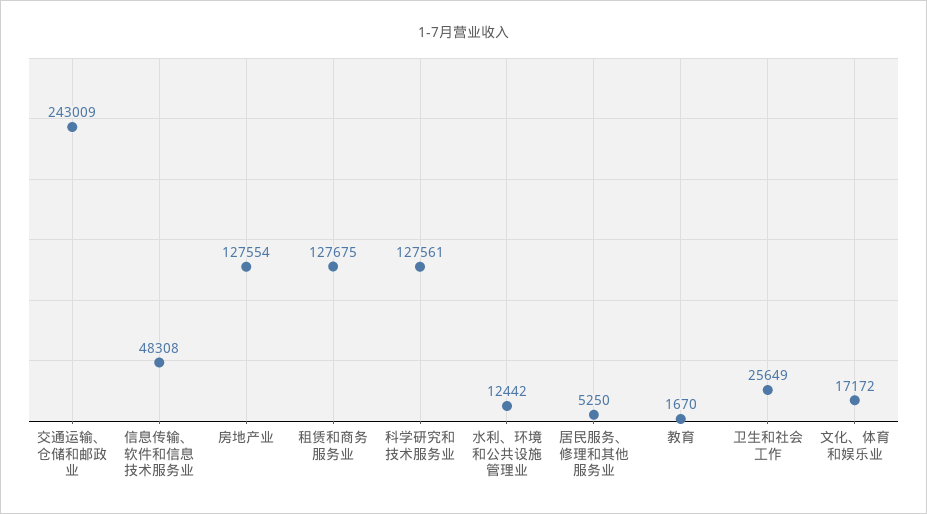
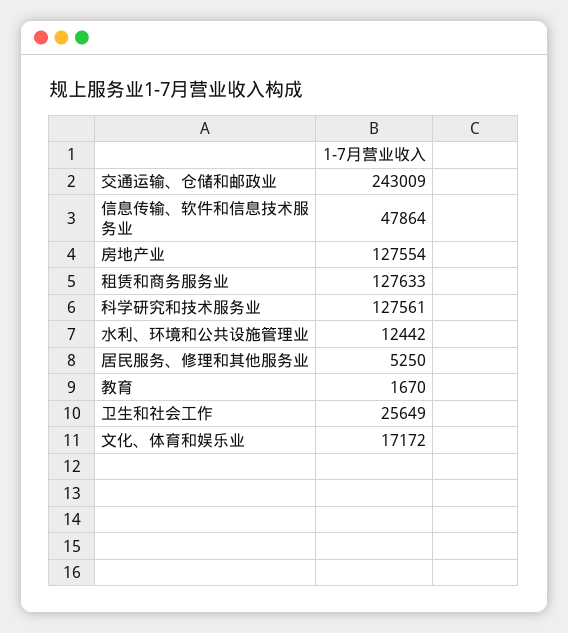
  {
    "交通运输、仓储和邮政业": 243009,
-   "信息传输、软件和信息技术服务业": 48308,
+   "信息传输、软件和信息技术服务业": 47864,
    "房地产业": 127554,
-   "租赁和商务服务业": 127675,
+   "租赁和商务服务业": 127633,
    "科学研究和技术服务业": 127561,
    "水利、环境和公共设施管理业": 12442,
    "居民服务、修理和其他服务业": 5250,
    "教育": 1670,
    "卫生和社会工作": 25649,
    "文化、体育和娱乐业": 17172
  }

